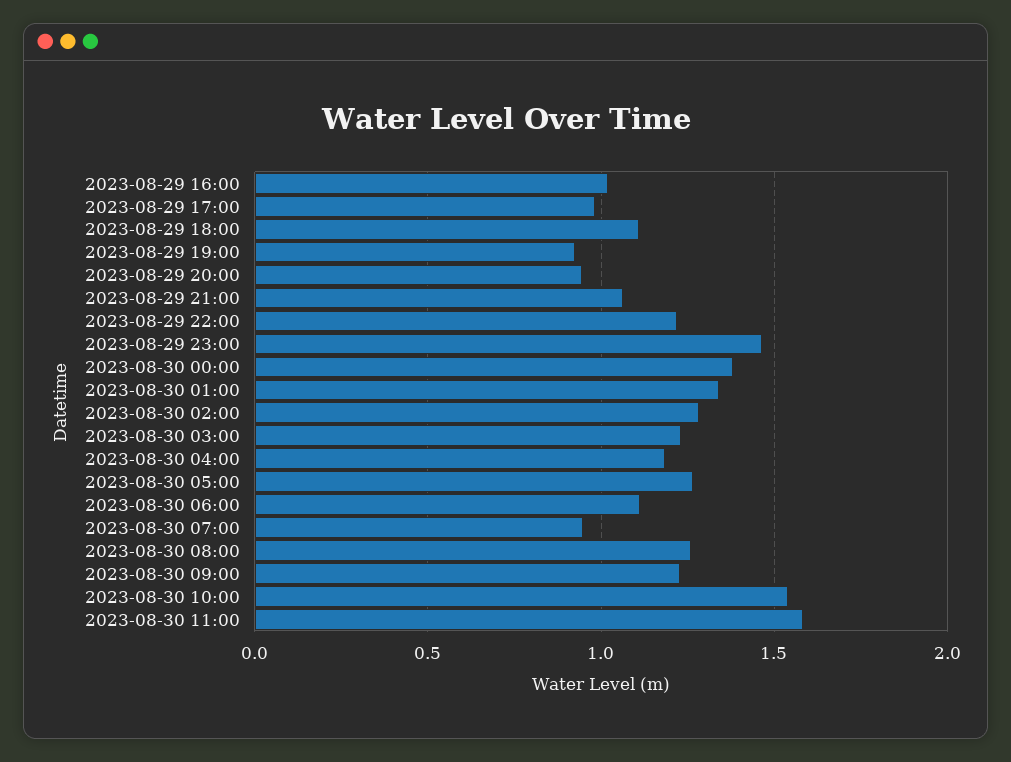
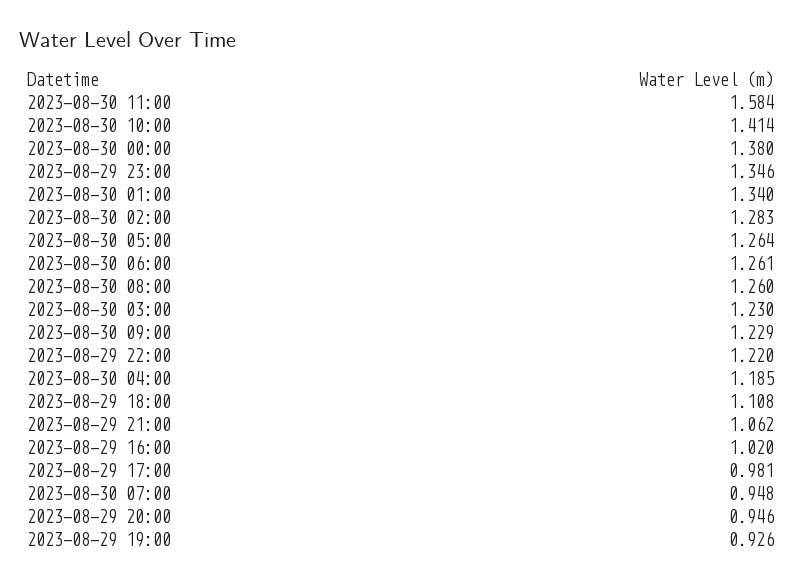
  {
    "2023-08-29 16:00": 1.02,
    "2023-08-29 17:00": 0.981,
    "2023-08-29 18:00": 1.108,
    "2023-08-29 19:00": 0.926,
    "2023-08-29 20:00": 0.946,
    "2023-08-29 21:00": 1.062,
    "2023-08-29 22:00": 1.22,
-   "2023-08-29 23:00": 1.45,
+   "2023-08-29 23:00": 1.346,
    "2023-08-30 00:00": 1.38,
    "2023-08-30 01:00": 1.34,
    "2023-08-30 02:00": 1.283,
    "2023-08-30 03:00": 1.23,
    "2023-08-30 04:00": 1.185,
    "2023-08-30 05:00": 1.264,
-   "2023-08-30 06:00": 1.1,
+   "2023-08-30 06:00": 1.261,
    "2023-08-30 07:00": 0.948,
    "2023-08-30 08:00": 1.26,
    "2023-08-30 09:00": 1.229,
-   "2023-08-30 10:00": 1.55,
+   "2023-08-30 10:00": 1.414,
    "2023-08-30 11:00": 1.584
  }

